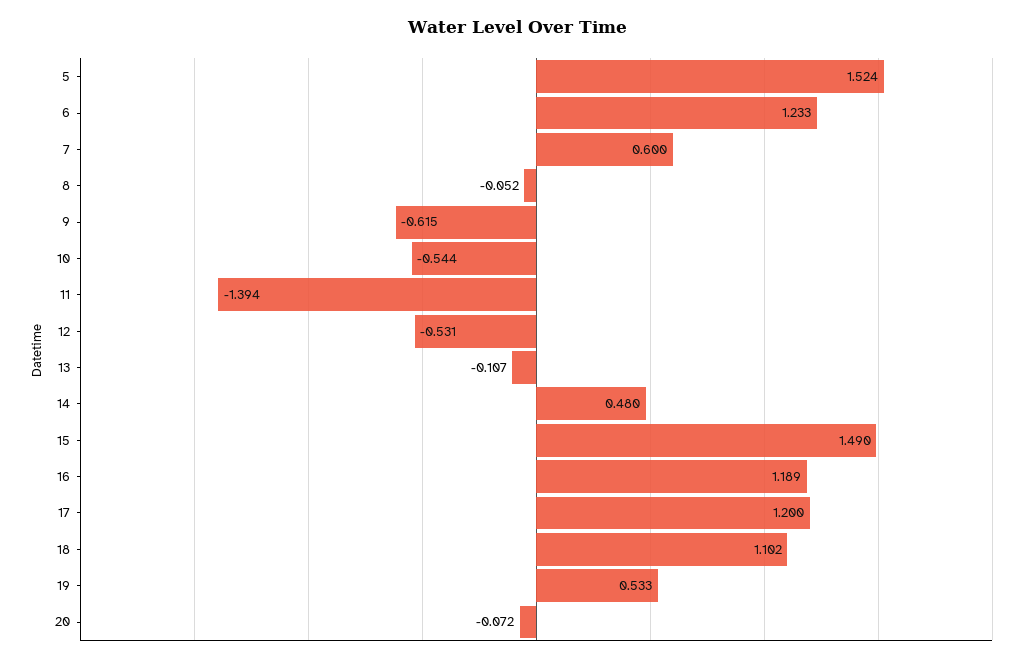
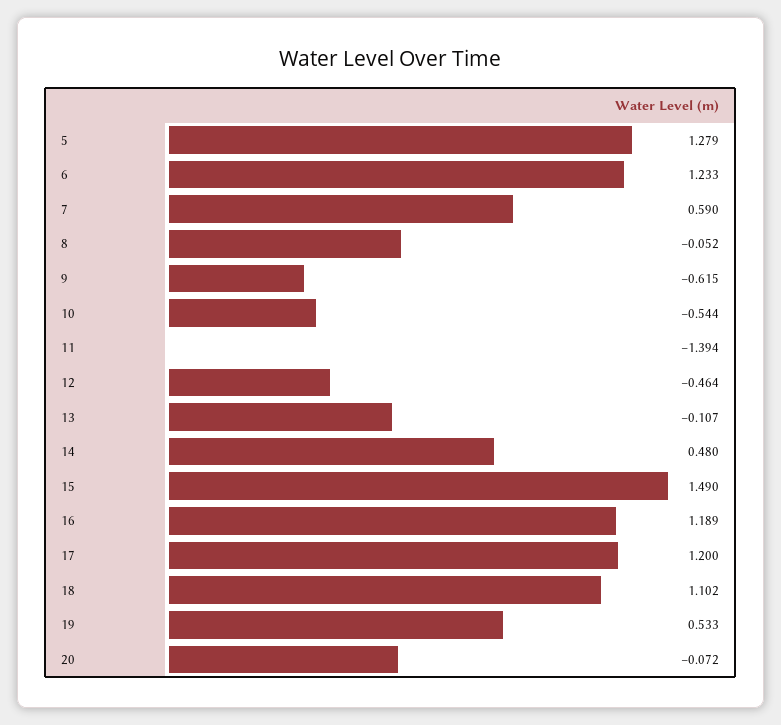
  {
-   "5": 1.524,
+   "5": 1.279,
    "6": 1.233,
-   "7": 0.6,
+   "7": 0.59,
    "8": -0.052,
    "9": -0.615,
    "10": -0.544,
    "11": -1.394,
-   "12": -0.531,
+   "12": -0.464,
    "13": -0.107,
    "14": 0.48,
    "15": 1.49,
    "16": 1.189,
    "17": 1.2,
    "18": 1.102,
    "19": 0.533,
    "20": -0.072
  }

